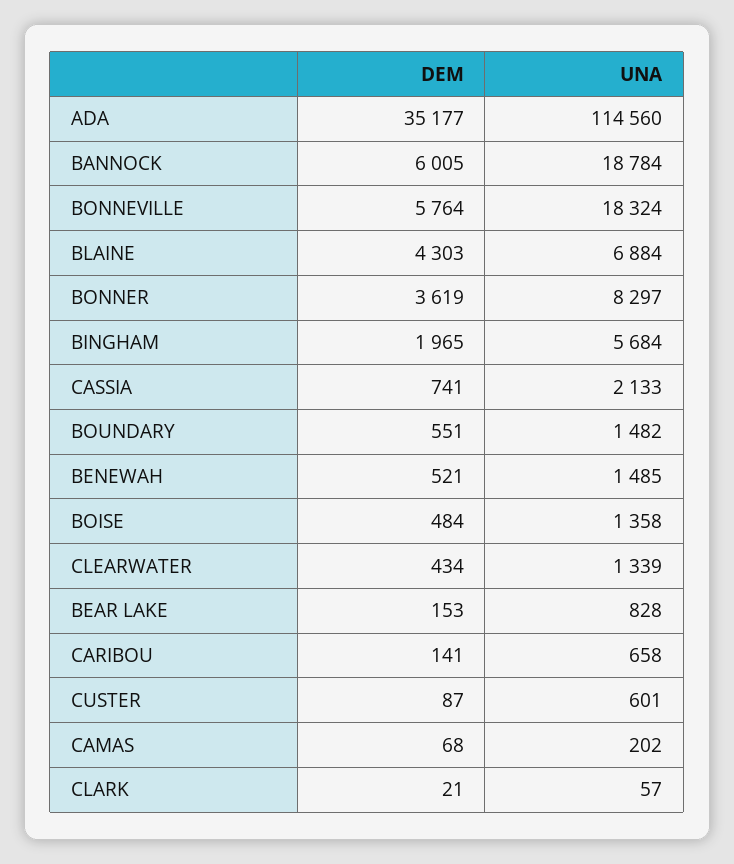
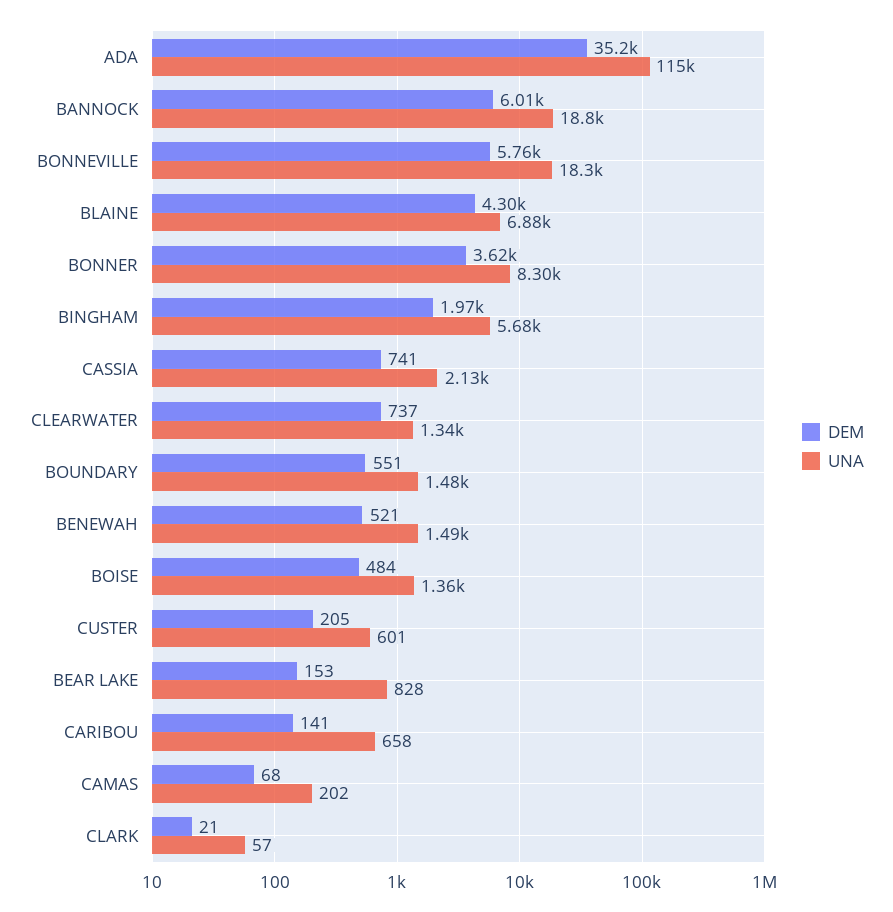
  {
    "DEM": {
      "ADA": 35177,
      "BANNOCK": 6005,
      "BONNEVILLE": 5764,
      "BLAINE": 4303,
      "BONNER": 3619,
      "BINGHAM": 1965,
      "CASSIA": 741,
      "BOUNDARY": 551,
      "BENEWAH": 521,
      "BOISE": 484,
-     "CLEARWATER": 434,
+     "CLEARWATER": 737,
      "BEAR LAKE": 153,
      "CARIBOU": 141,
-     "CUSTER": 87,
+     "CUSTER": 205,
      "CAMAS": 68,
      "CLARK": 21
    },
    "UNA": {
      "ADA": 114560,
      "BANNOCK": 18784,
      "BONNEVILLE": 18324,
      "BLAINE": 6884,
      "BONNER": 8297,
      "BINGHAM": 5684,
      "CASSIA": 2133,
      "BOUNDARY": 1482,
      "BENEWAH": 1485,
      "BOISE": 1358,
      "CLEARWATER": 1339,
      "BEAR LAKE": 828,
      "CARIBOU": 658,
      "CUSTER": 601,
      "CAMAS": 202,
      "CLARK": 57
    }
  }

